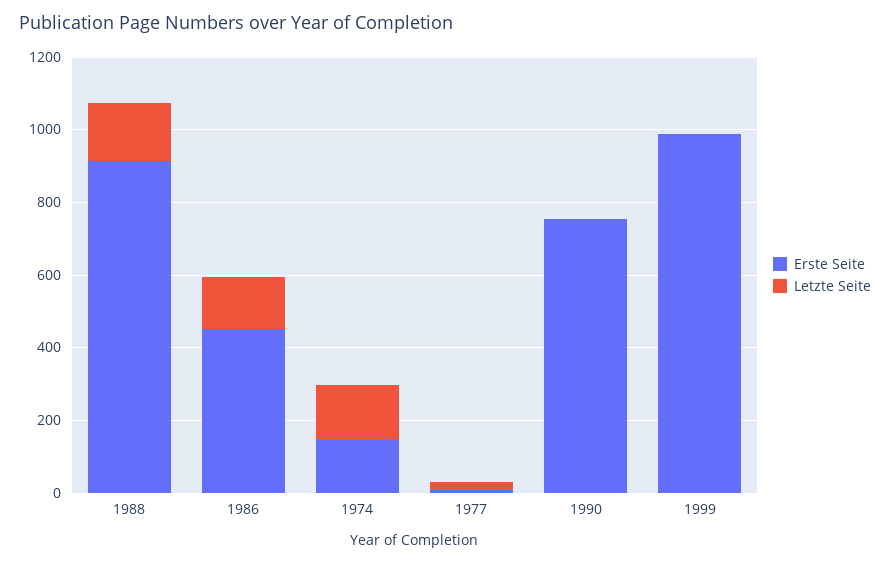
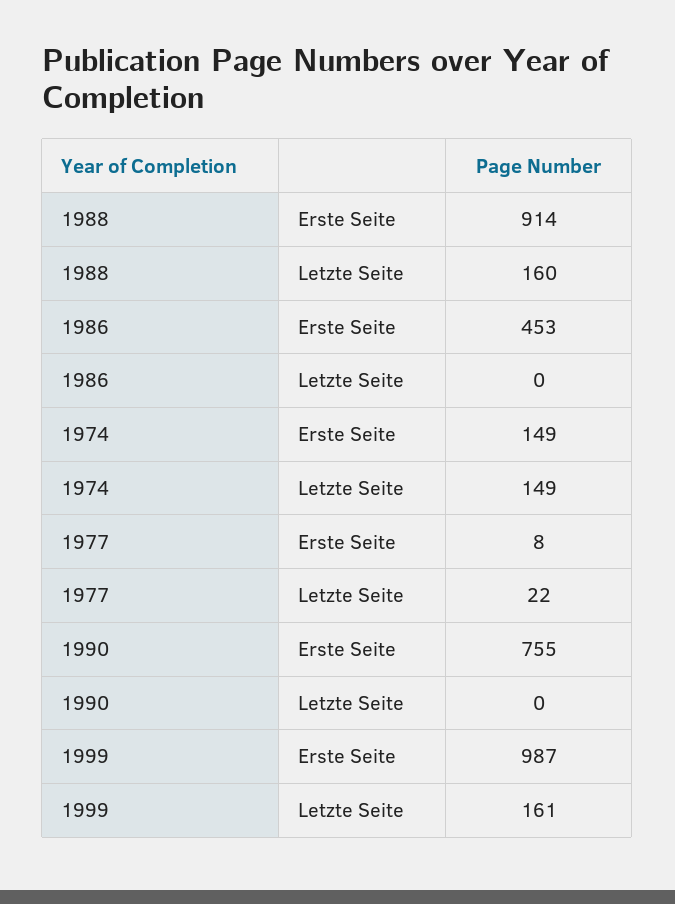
  {
    "Erste Seite": {
      "1988": 914,
      "1986": 453,
      "1974": 149,
      "1977": 8,
      "1990": 755,
      "1999": 987
    },
    "Letzte Seite": {
      "1988": 160,
-     "1986": 150,
+     "1986": 0,
      "1974": 149,
      "1977": 22,
      "1990": 0,
-     "1999": 0
+     "1999": 161
    }
  }

